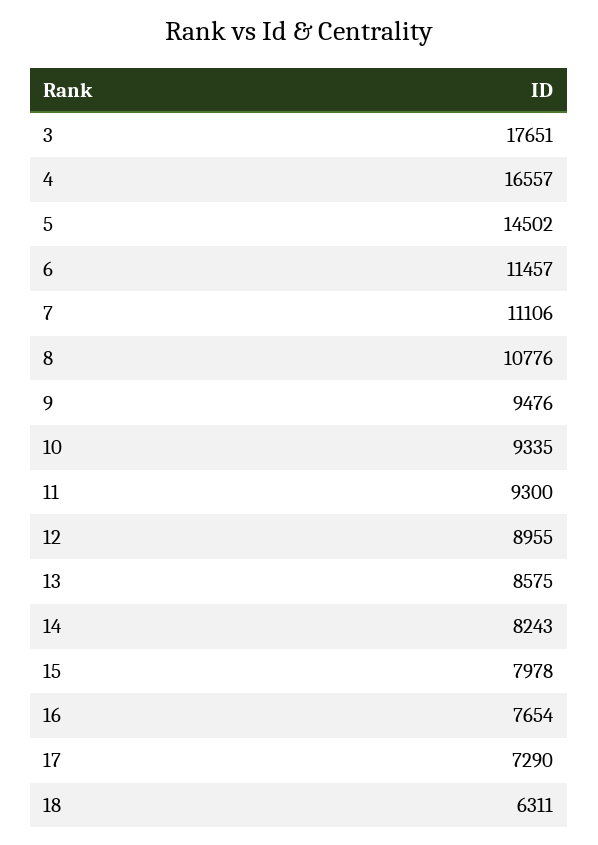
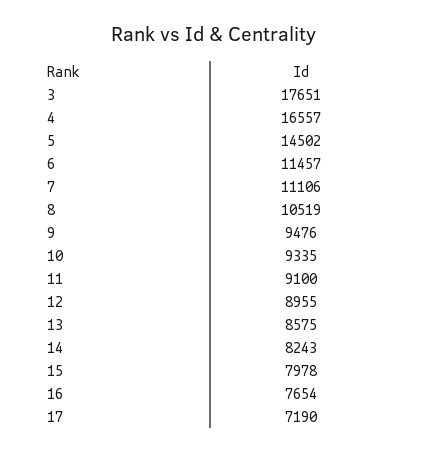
  {
    "3": 17651,
    "4": 16557,
    "5": 14502,
    "6": 11457,
    "7": 11106,
-   "8": 10776,
+   "8": 10519,
    "9": 9476,
    "10": 9335,
-   "11": 9300,
+   "11": 9100,
    "12": 8955,
    "13": 8575,
    "14": 8243,
    "15": 7978,
    "16": 7654,
-   "17": 7290,
+   "17": 7190
-   "18": 6311
  }

